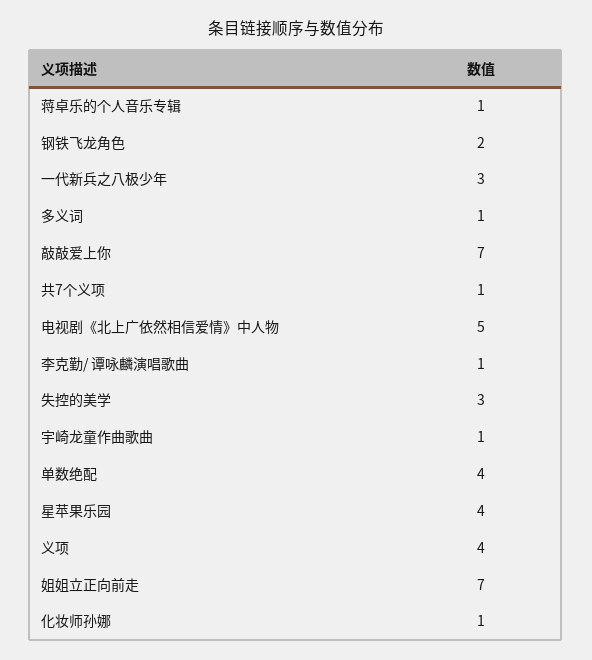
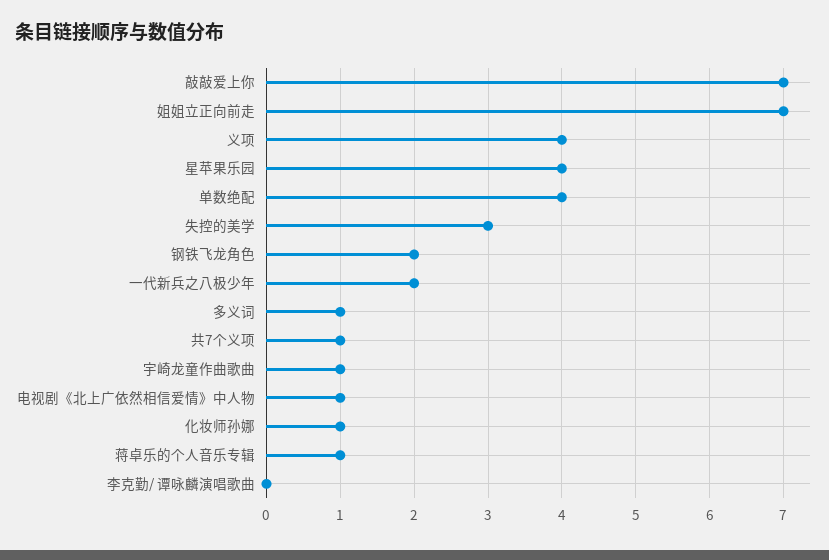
  {
    "蒋卓乐的个人音乐专辑": 1,
    "钢铁飞龙角色": 2,
-   "一代新兵之八极少年": 3,
+   "一代新兵之八极少年": 2,
    "多义词": 1,
    "敲敲爱上你": 7,
    "共7个义项": 1,
-   "电视剧《北上广依然相信爱情》中人物": 5,
+   "电视剧《北上广依然相信爱情》中人物": 1,
-   "李克勤/ 谭咏麟演唱歌曲": 1,
+   "李克勤/ 谭咏麟演唱歌曲": 0,
    "失控的美学": 3,
    "宇崎龙童作曲歌曲": 1,
    "单数绝配": 4,
    "星苹果乐园": 4,
    "义项": 4,
    "姐姐立正向前走": 7,
    "化妆师孙娜": 1
  }

